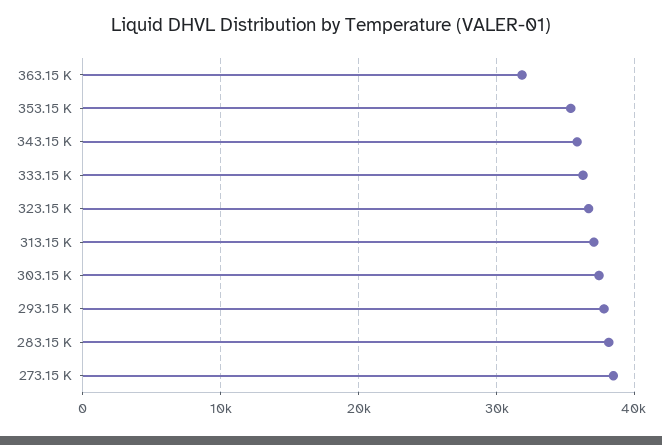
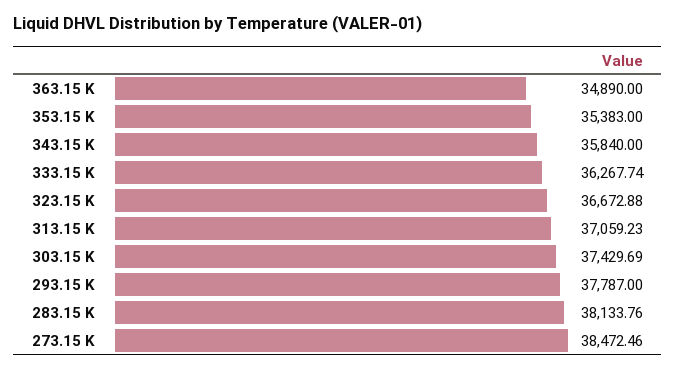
  {
-   "363.15 K": 32000,
+   "363.15 K": 34890,
    "353.15 K": 35383,
    "343.15 K": 35840,
    "333.15 K": 36267.74,
    "323.15 K": 36672.88,
    "313.15 K": 37059.23,
    "303.15 K": 37429.69,
    "293.15 K": 37787,
    "283.15 K": 38133.76,
    "273.15 K": 38472.46
  }

